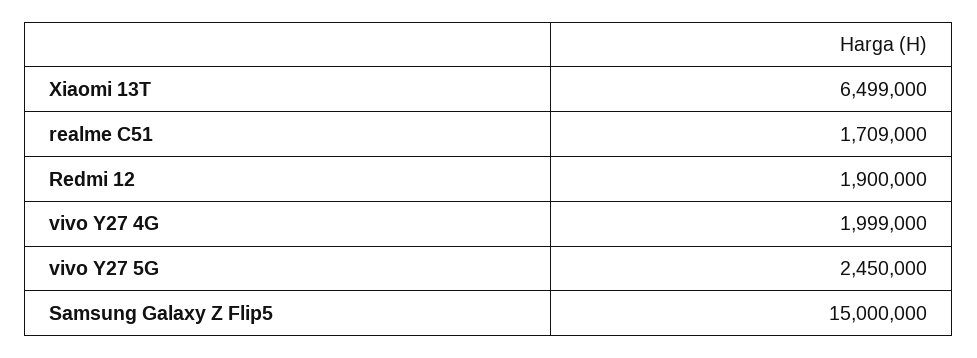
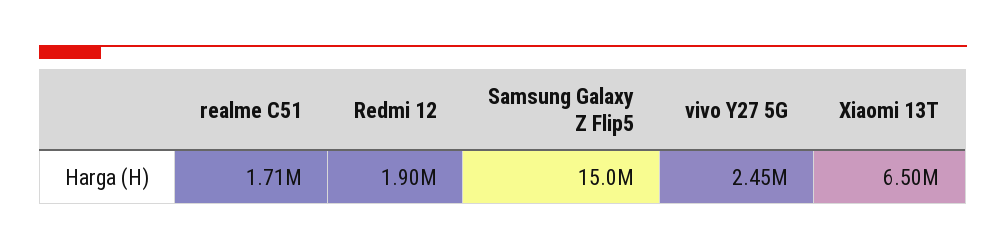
  {
    "Xiaomi 13T": 6499000,
    "realme C51": 1709000,
    "Redmi 12": 1900000,
-   "vivo Y27 4G": 1999000,
    "vivo Y27 5G": 2450000,
    "Samsung Galaxy Z Flip5": 15000000
  }

